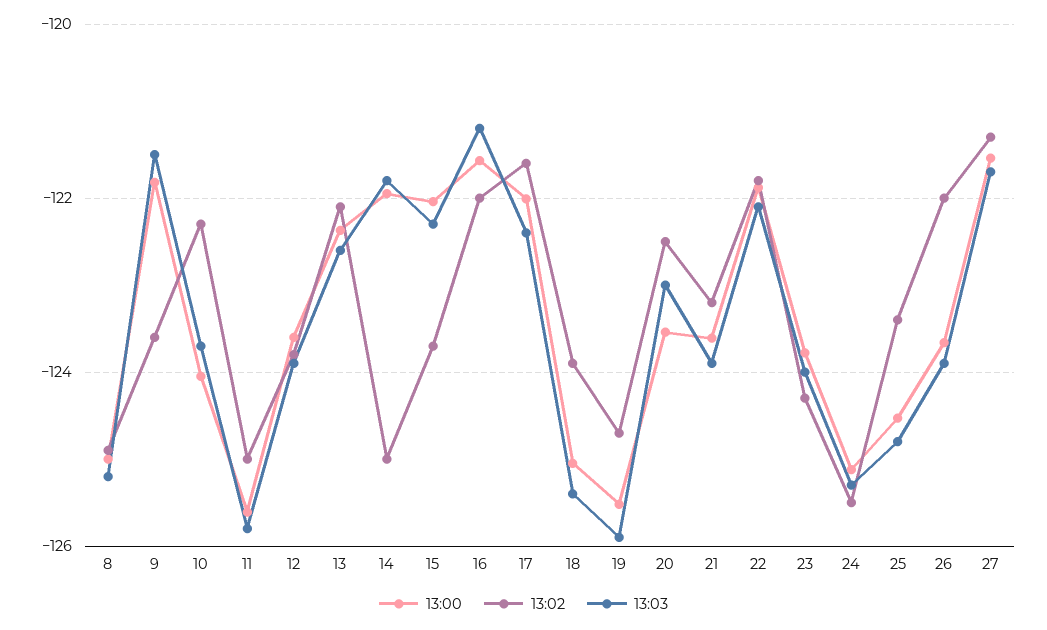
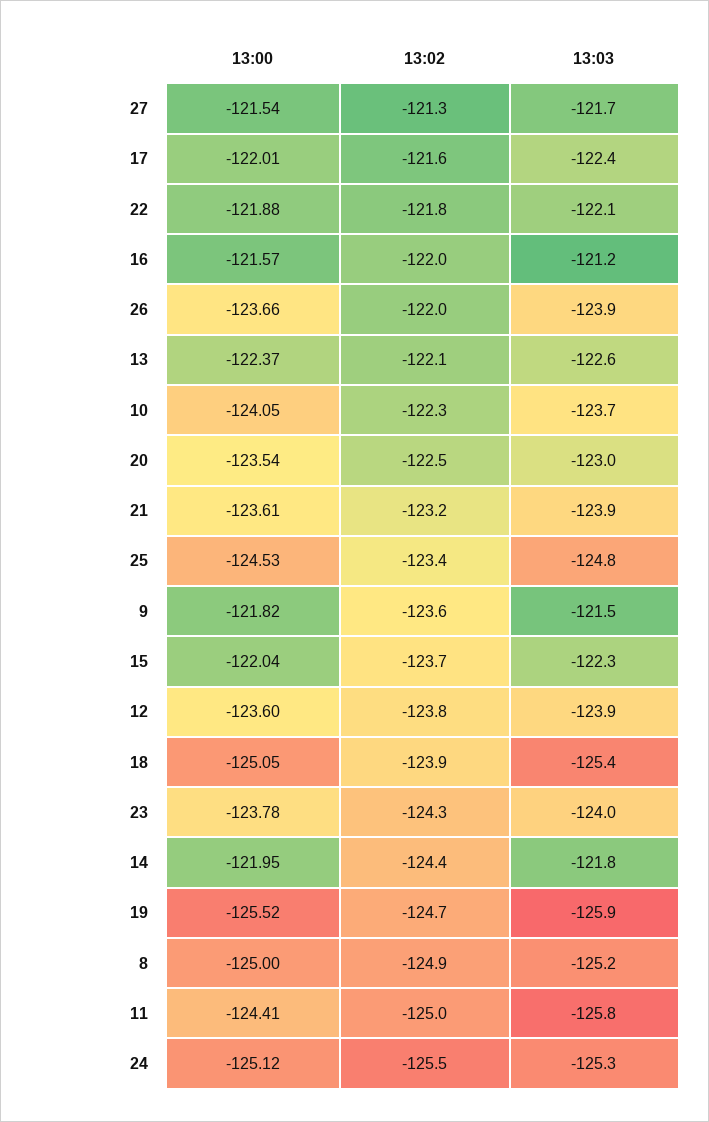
  {
    "13:00": {
      "8": -125,
      "9": -121.82,
      "10": -124.05,
-     "11": -125.6,
+     "11": -124.41,
      "12": -123.6,
      "13": -122.37,
      "14": -121.95,
      "15": -122.04,
      "16": -121.57,
      "17": -122.01,
      "18": -125.05,
      "19": -125.52,
      "20": -123.54,
      "21": -123.61,
      "22": -121.88,
      "23": -123.78,
      "24": -125.12,
      "25": -124.53,
      "26": -123.66,
      "27": -121.54
    },
    "13:02": {
      "8": -124.9,
      "9": -123.6,
      "10": -122.3,
      "11": -125,
      "12": -123.8,
      "13": -122.1,
-     "14": -125,
+     "14": -124.4,
      "15": -123.7,
      "16": -122,
      "17": -121.6,
      "18": -123.9,
      "19": -124.7,
      "20": -122.5,
      "21": -123.2,
      "22": -121.8,
      "23": -124.3,
      "24": -125.5,
      "25": -123.4,
      "26": -122,
      "27": -121.3
    },
    "13:03": {
      "8": -125.2,
      "9": -121.5,
      "10": -123.7,
      "11": -125.8,
      "12": -123.9,
      "13": -122.6,
      "14": -121.8,
      "15": -122.3,
      "16": -121.2,
      "17": -122.4,
      "18": -125.4,
      "19": -125.9,
      "20": -123,
      "21": -123.9,
      "22": -122.1,
      "23": -124,
      "24": -125.3,
      "25": -124.8,
      "26": -123.9,
      "27": -121.7
    }
  }

